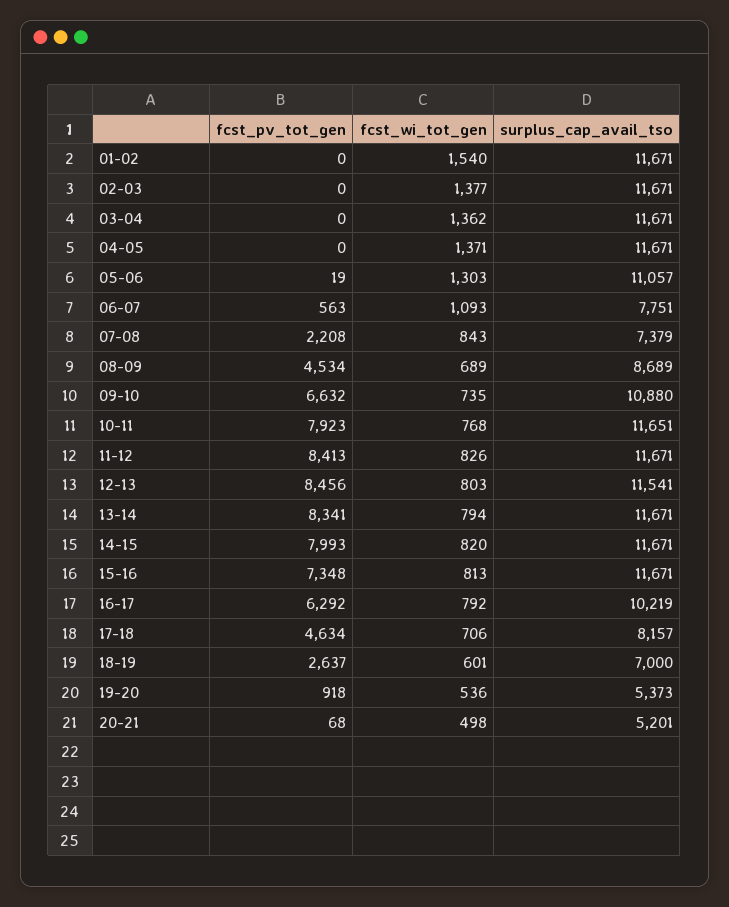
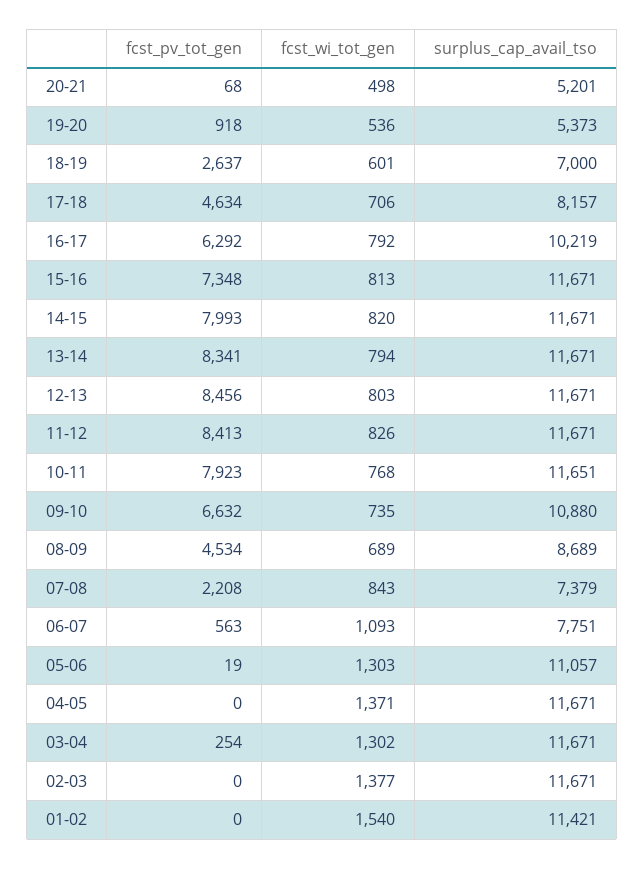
  {
    "fcst_pv_tot_gen": {
      "01-02": 0,
      "02-03": 0,
-     "03-04": 0,
+     "03-04": 254,
      "04-05": 0,
      "05-06": 19,
      "06-07": 563,
      "07-08": 2208,
      "08-09": 4534,
      "09-10": 6632,
      "10-11": 7923,
      "11-12": 8413,
      "12-13": 8456,
      "13-14": 8341,
      "14-15": 7993,
      "15-16": 7348,
      "16-17": 6292,
      "17-18": 4634,
      "18-19": 2637,
      "19-20": 918,
      "20-21": 68
    },
    "fcst_wi_tot_gen": {
      "01-02": 1540,
      "02-03": 1377,
-     "03-04": 1362,
+     "03-04": 1302,
      "04-05": 1371,
      "05-06": 1303,
      "06-07": 1093,
      "07-08": 843,
      "08-09": 689,
      "09-10": 735,
      "10-11": 768,
      "11-12": 826,
      "12-13": 803,
      "13-14": 794,
      "14-15": 820,
      "15-16": 813,
      "16-17": 792,
      "17-18": 706,
      "18-19": 601,
      "19-20": 536,
      "20-21": 498
    },
    "surplus_cap_avail_tso": {
-     "01-02": 11671,
+     "01-02": 11421,
      "02-03": 11671,
      "03-04": 11671,
      "04-05": 11671,
      "05-06": 11057,
      "06-07": 7751,
      "07-08": 7379,
      "08-09": 8689,
      "09-10": 10880,
      "10-11": 11651,
      "11-12": 11671,
-     "12-13": 11541,
+     "12-13": 11671,
      "13-14": 11671,
      "14-15": 11671,
      "15-16": 11671,
      "16-17": 10219,
      "17-18": 8157,
      "18-19": 7000,
      "19-20": 5373,
      "20-21": 5201
    }
  }

